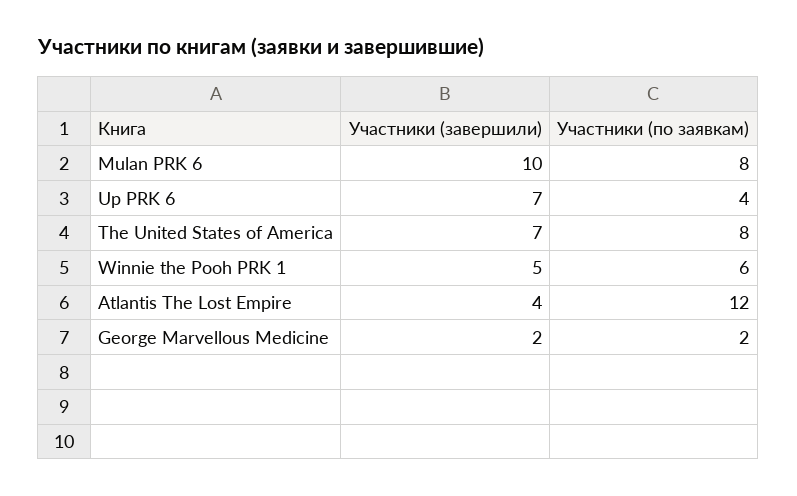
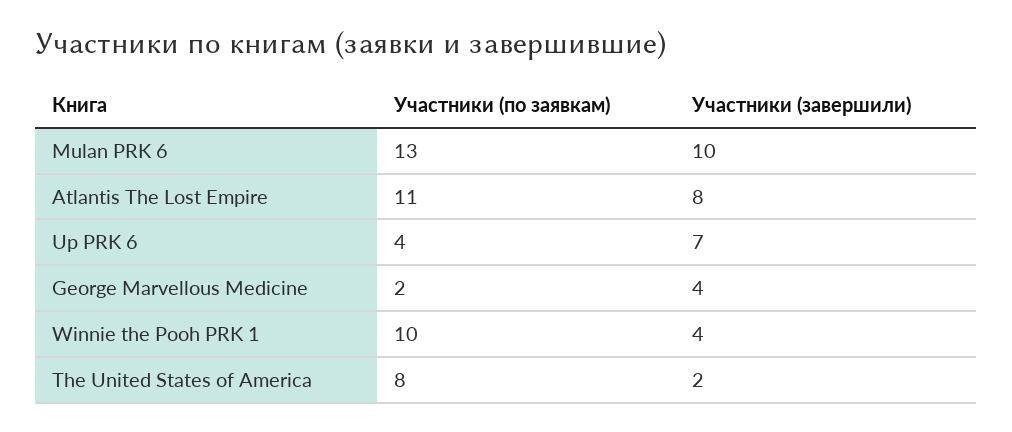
  {
    "Участники (завершили)": {
      "Mulan PRK 6": 10,
      "Up PRK 6": 7,
-     "The United States of America": 7,
+     "The United States of America": 2,
-     "Winnie the Pooh PRK 1": 5,
+     "Winnie the Pooh PRK 1": 4,
-     "Atlantis The Lost Empire": 4,
+     "Atlantis The Lost Empire": 8,
-     "George Marvellous Medicine": 2
+     "George Marvellous Medicine": 4
    },
    "Участники (по заявкам)": {
-     "Mulan PRK 6": 8,
+     "Mulan PRK 6": 13,
      "Up PRK 6": 4,
      "The United States of America": 8,
-     "Winnie the Pooh PRK 1": 6,
+     "Winnie the Pooh PRK 1": 10,
-     "Atlantis The Lost Empire": 12,
+     "Atlantis The Lost Empire": 11,
      "George Marvellous Medicine": 2
    }
  }

